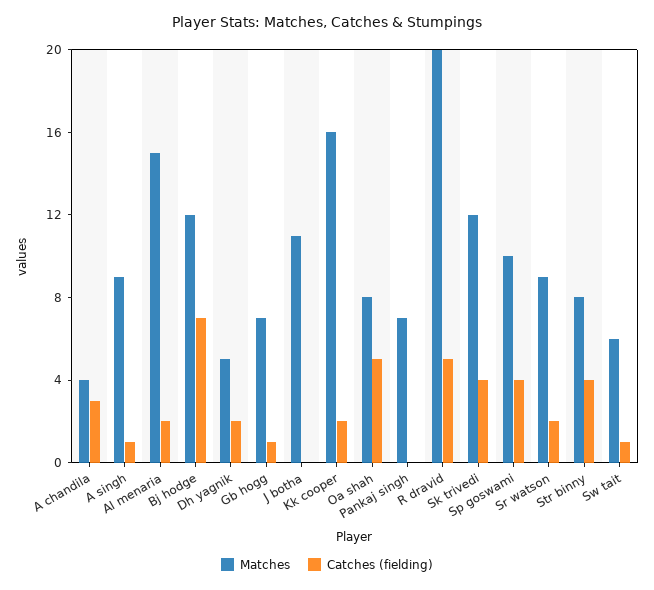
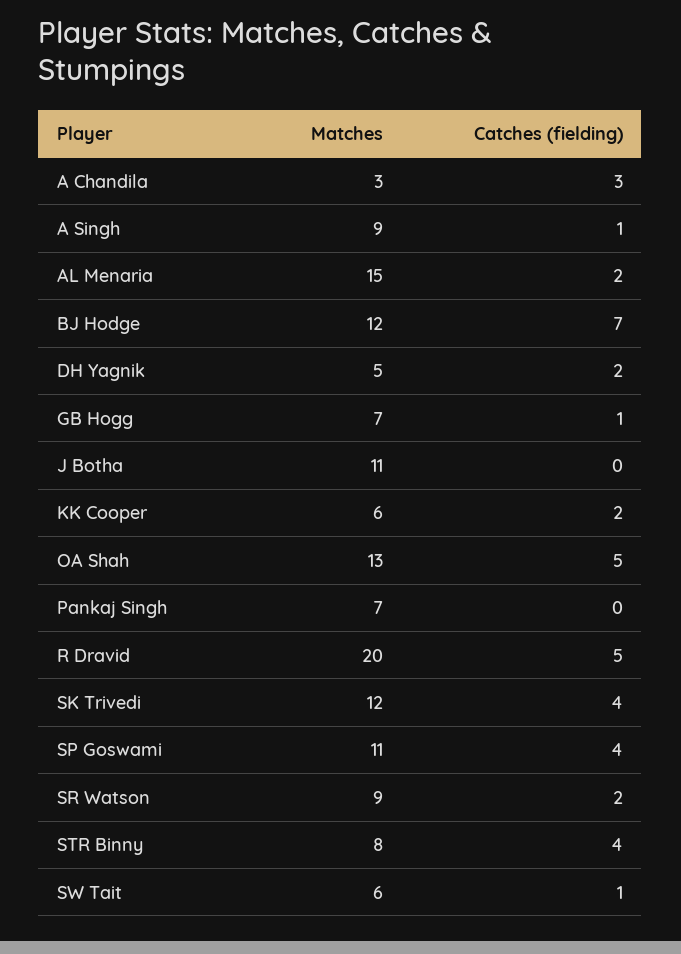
  {
    "Matches": {
-     "A chandila": 4,
+     "A chandila": 3,
      "A singh": 9,
      "Al menaria": 15,
      "Bj hodge": 12,
      "Dh yagnik": 5,
      "Gb hogg": 7,
      "J botha": 11,
-     "Kk cooper": 16,
+     "Kk cooper": 6,
-     "Oa shah": 8,
+     "Oa shah": 13,
      "Pankaj singh": 7,
      "R dravid": 20,
      "Sk trivedi": 12,
-     "Sp goswami": 10,
+     "Sp goswami": 11,
      "Sr watson": 9,
      "Str binny": 8,
      "Sw tait": 6
    },
    "Catches (fielding)": {
      "A chandila": 3,
      "A singh": 1,
      "Al menaria": 2,
      "Bj hodge": 7,
      "Dh yagnik": 2,
      "Gb hogg": 1,
      "J botha": 0,
      "Kk cooper": 2,
      "Oa shah": 5,
      "Pankaj singh": 0,
      "R dravid": 5,
      "Sk trivedi": 4,
      "Sp goswami": 4,
      "Sr watson": 2,
      "Str binny": 4,
      "Sw tait": 1
    }
  }

